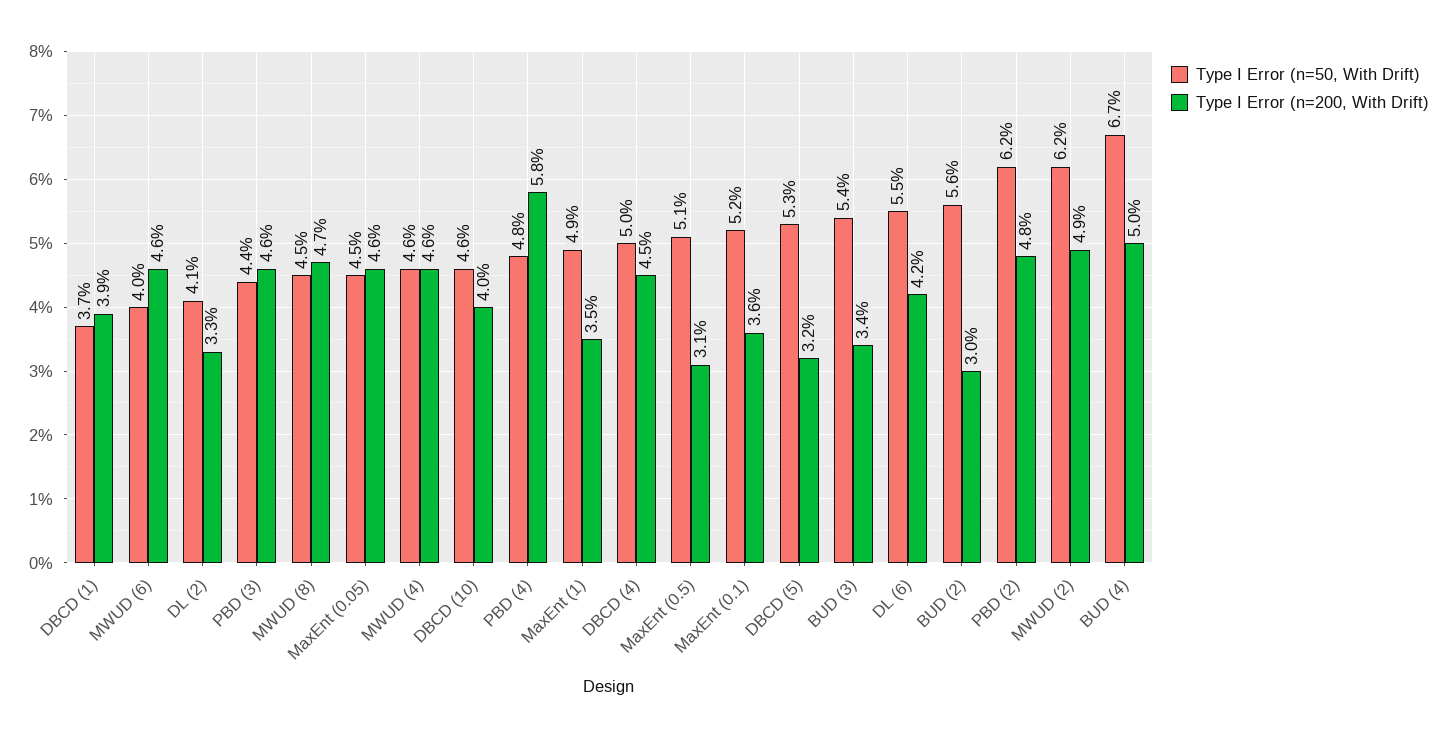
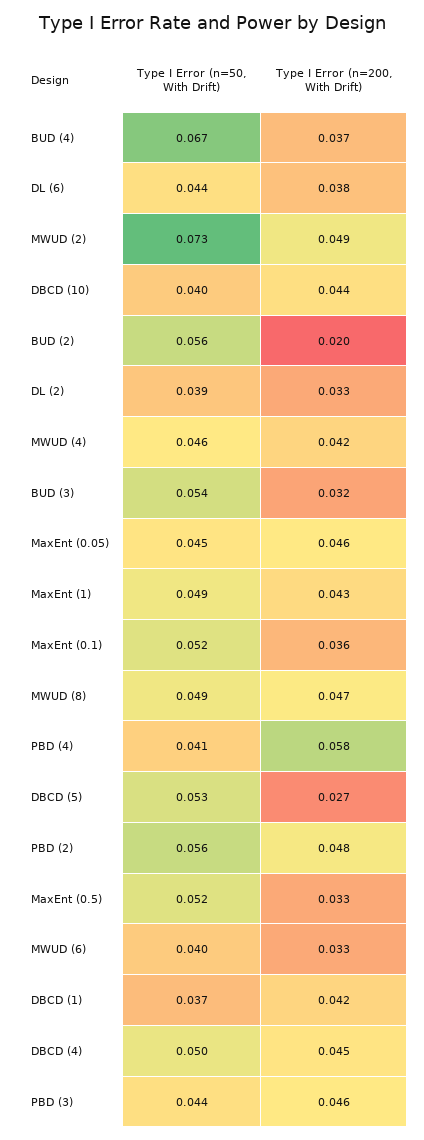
  {
    "Type I Error (n=50, With Drift)": {
      "DBCD (1)": 0.037,
      "MWUD (6)": 0.04,
-     "DL (2)": 0.041,
+     "DL (2)": 0.039,
      "PBD (3)": 0.044,
-     "MWUD (8)": 0.045,
+     "MWUD (8)": 0.049,
      "MaxEnt (0.05)": 0.045,
      "MWUD (4)": 0.046,
-     "DBCD (10)": 0.046,
+     "DBCD (10)": 0.04,
-     "PBD (4)": 0.048,
+     "PBD (4)": 0.041,
      "MaxEnt (1)": 0.049,
      "DBCD (4)": 0.05,
-     "MaxEnt (0.5)": 0.051,
+     "MaxEnt (0.5)": 0.052,
      "MaxEnt (0.1)": 0.052,
      "DBCD (5)": 0.053,
      "BUD (3)": 0.054,
-     "DL (6)": 0.055,
+     "DL (6)": 0.044,
      "BUD (2)": 0.056,
-     "PBD (2)": 0.062,
+     "PBD (2)": 0.056,
-     "MWUD (2)": 0.062,
+     "MWUD (2)": 0.073,
      "BUD (4)": 0.067
    },
    "Type I Error (n=200, With Drift)": {
-     "DBCD (1)": 0.039,
+     "DBCD (1)": 0.042,
-     "MWUD (6)": 0.046,
+     "MWUD (6)": 0.033,
      "DL (2)": 0.033,
      "PBD (3)": 0.046,
      "MWUD (8)": 0.047,
      "MaxEnt (0.05)": 0.046,
-     "MWUD (4)": 0.046,
+     "MWUD (4)": 0.042,
-     "DBCD (10)": 0.04,
+     "DBCD (10)": 0.044,
      "PBD (4)": 0.058,
-     "MaxEnt (1)": 0.035,
+     "MaxEnt (1)": 0.043,
      "DBCD (4)": 0.045,
-     "MaxEnt (0.5)": 0.031,
+     "MaxEnt (0.5)": 0.033,
      "MaxEnt (0.1)": 0.036,
-     "DBCD (5)": 0.032,
+     "DBCD (5)": 0.027,
-     "BUD (3)": 0.034,
+     "BUD (3)": 0.032,
-     "DL (6)": 0.042,
+     "DL (6)": 0.038,
-     "BUD (2)": 0.03,
+     "BUD (2)": 0.02,
      "PBD (2)": 0.048,
      "MWUD (2)": 0.049,
-     "BUD (4)": 0.05
+     "BUD (4)": 0.037
    }
  }

